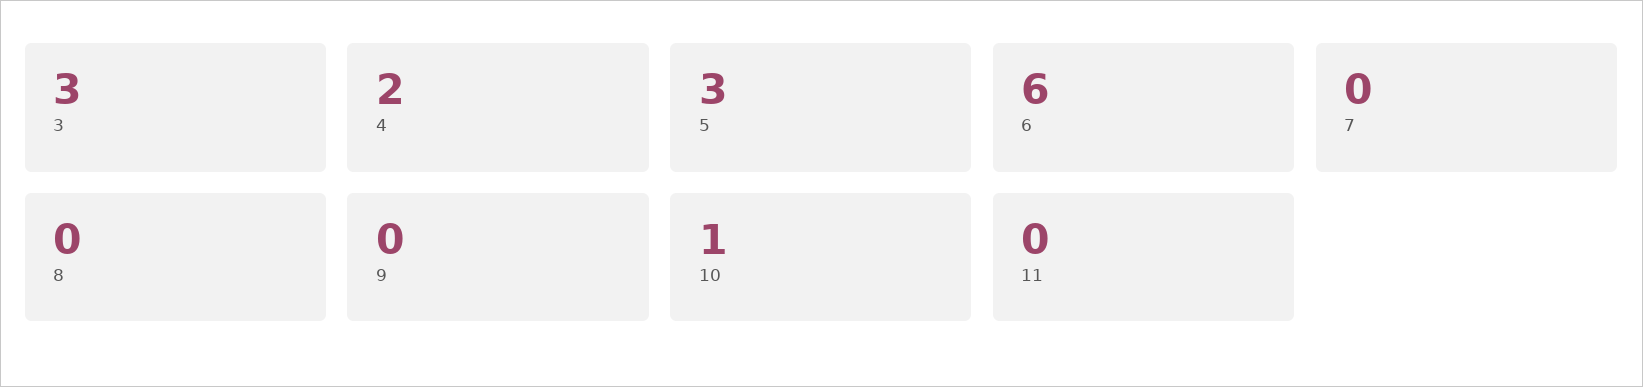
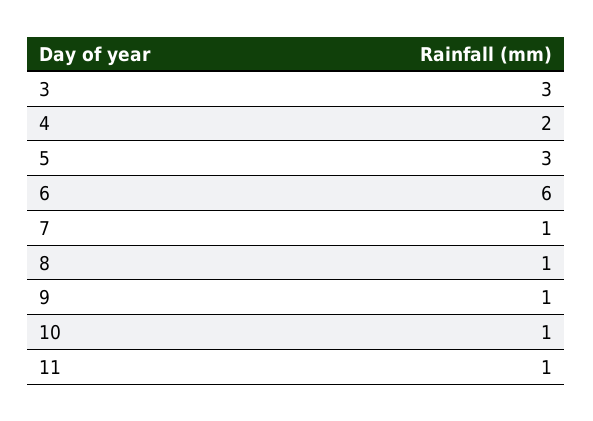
  {
    "3": 3,
    "4": 2,
    "5": 3,
    "6": 6,
-   "7": 0,
+   "7": 1,
-   "8": 0,
+   "8": 1,
-   "9": 0,
+   "9": 1,
    "10": 1,
-   "11": 0
+   "11": 1
  }

